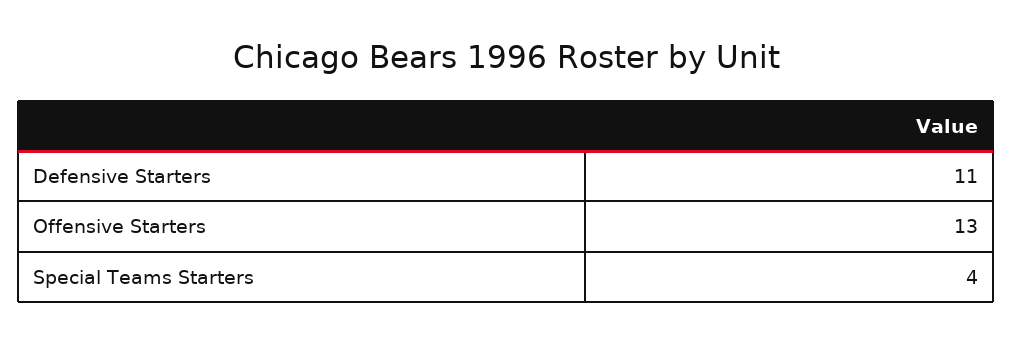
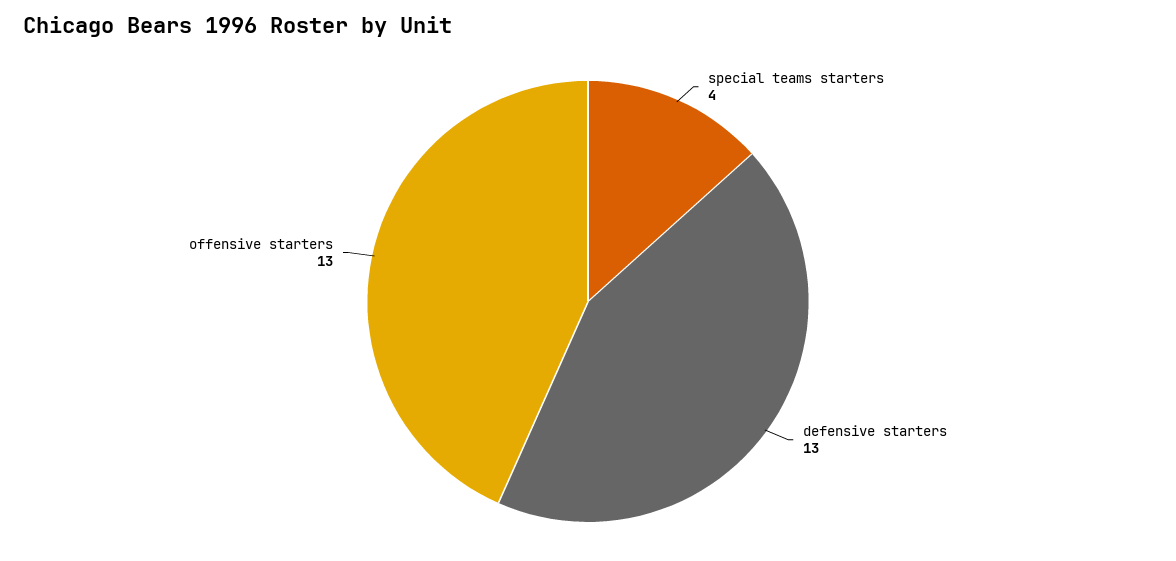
  {
-   "Defensive Starters": 11,
+   "Defensive Starters": 13,
    "Offensive Starters": 13,
    "Special Teams Starters": 4
  }

